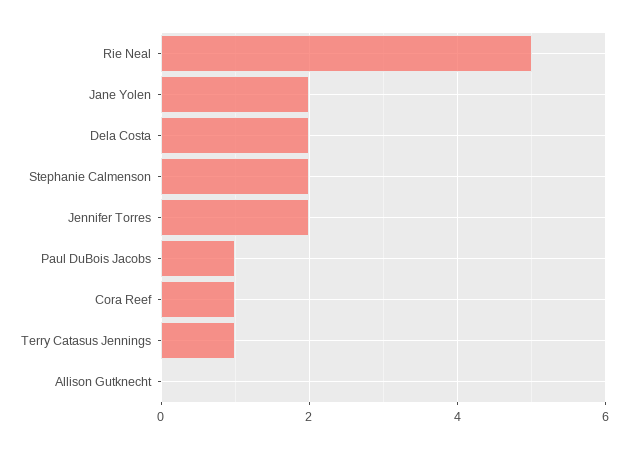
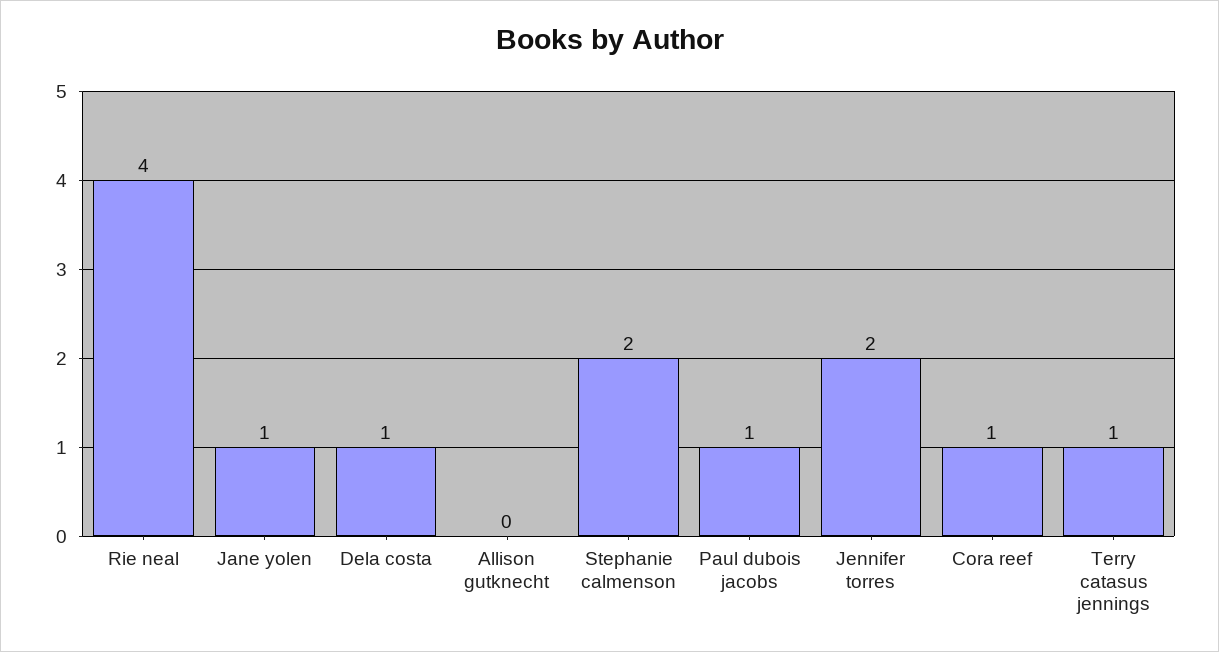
  {
-   "Rie Neal": 5,
+   "Rie Neal": 4,
-   "Jane Yolen": 2,
+   "Jane Yolen": 1,
-   "Dela Costa": 2,
+   "Dela Costa": 1,
    "Stephanie Calmenson": 2,
    "Jennifer Torres": 2,
    "Paul DuBois Jacobs": 1,
    "Cora Reef": 1,
    "Terry Catasus Jennings": 1,
    "Allison Gutknecht": 0
  }

